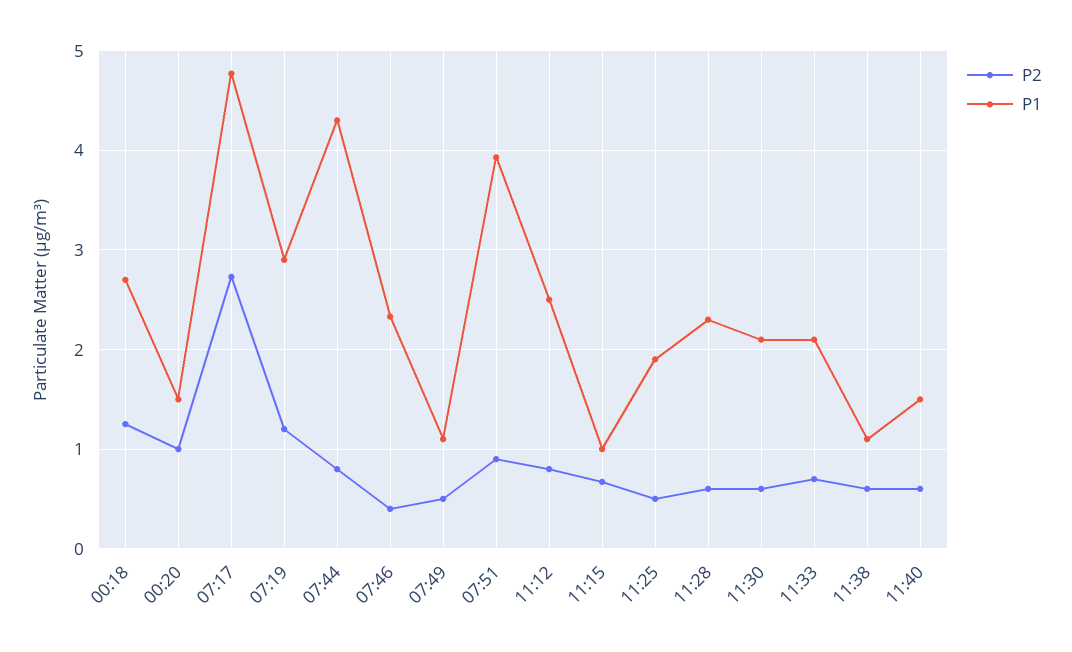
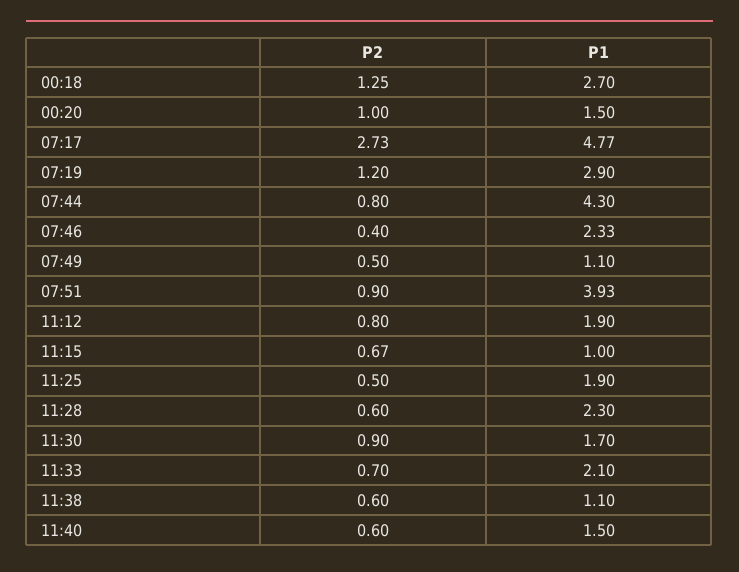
  {
    "P2": {
      "00:18": 1.25,
      "00:20": 1,
      "07:17": 2.73,
      "07:19": 1.2,
      "07:44": 0.8,
      "07:46": 0.4,
      "07:49": 0.5,
      "07:51": 0.9,
      "11:12": 0.8,
      "11:15": 0.67,
      "11:25": 0.5,
      "11:28": 0.6,
-     "11:30": 0.6,
+     "11:30": 0.9,
      "11:33": 0.7,
      "11:38": 0.6,
      "11:40": 0.6
    },
    "P1": {
      "00:18": 2.7,
      "00:20": 1.5,
      "07:17": 4.77,
      "07:19": 2.9,
      "07:44": 4.3,
      "07:46": 2.33,
      "07:49": 1.1,
      "07:51": 3.93,
-     "11:12": 2.5,
+     "11:12": 1.9,
      "11:15": 1,
      "11:25": 1.9,
      "11:28": 2.3,
-     "11:30": 2.1,
+     "11:30": 1.7,
      "11:33": 2.1,
      "11:38": 1.1,
      "11:40": 1.5
    }
  }

